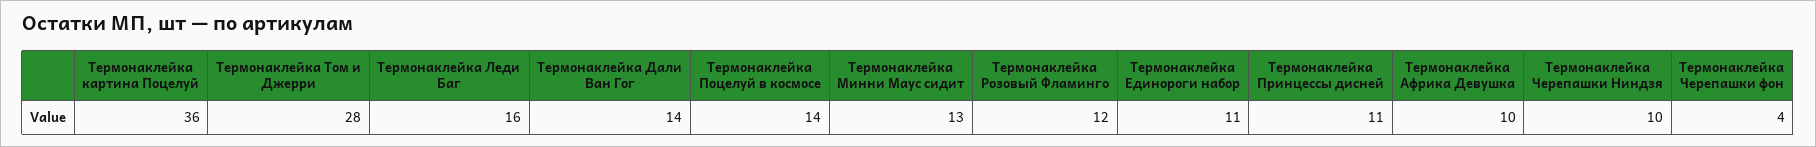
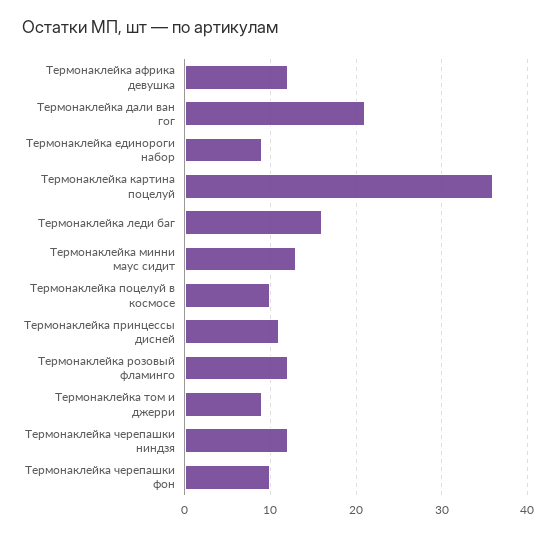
  {
    "Термонаклейка картина Поцелуй": 36,
-   "Термонаклейка Том и Джерри": 28,
+   "Термонаклейка Том и Джерри": 9,
    "Термонаклейка Леди Баг": 16,
-   "Термонаклейка Дали Ван Гог": 14,
+   "Термонаклейка Дали Ван Гог": 21,
-   "Термонаклейка Поцелуй в космосе": 14,
+   "Термонаклейка Поцелуй в космосе": 10,
    "Термонаклейка Минни Маус сидит": 13,
    "Термонаклейка Розовый Фламинго": 12,
-   "Термонаклейка Единороги набор": 11,
+   "Термонаклейка Единороги набор": 9,
    "Термонаклейка Принцессы дисней": 11,
-   "Термонаклейка Африка Девушка": 10,
+   "Термонаклейка Африка Девушка": 12,
-   "Термонаклейка Черепашки Ниндзя": 10,
+   "Термонаклейка Черепашки Ниндзя": 12,
-   "Термонаклейка Черепашки фон": 4
+   "Термонаклейка Черепашки фон": 10
  }

